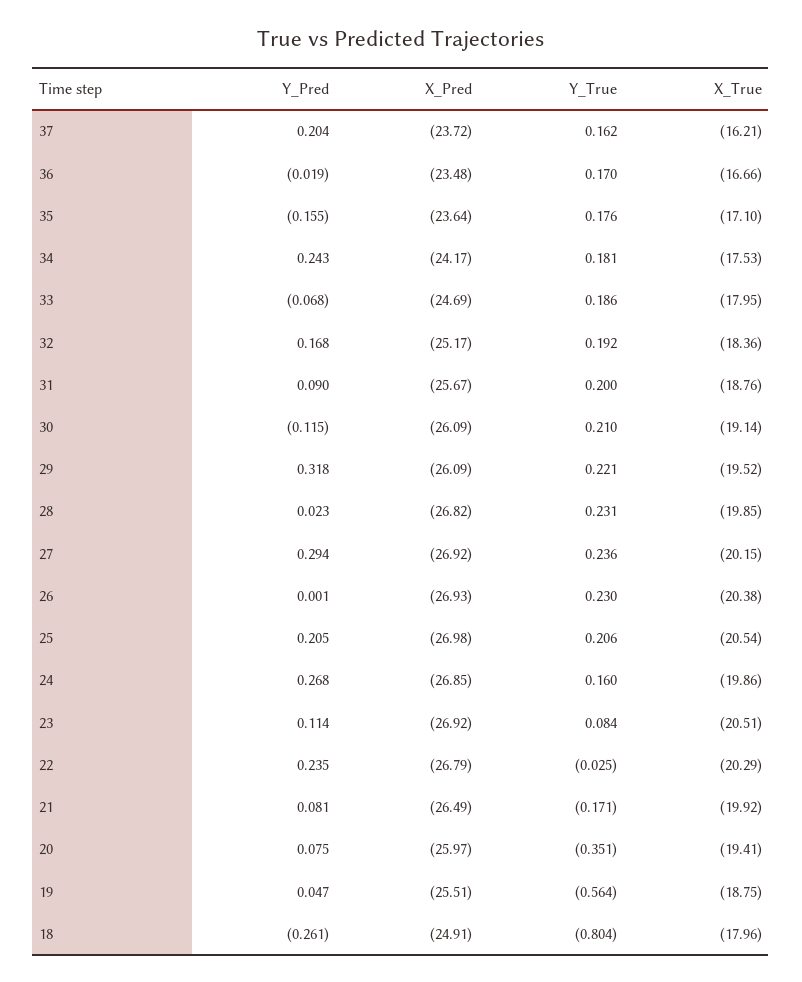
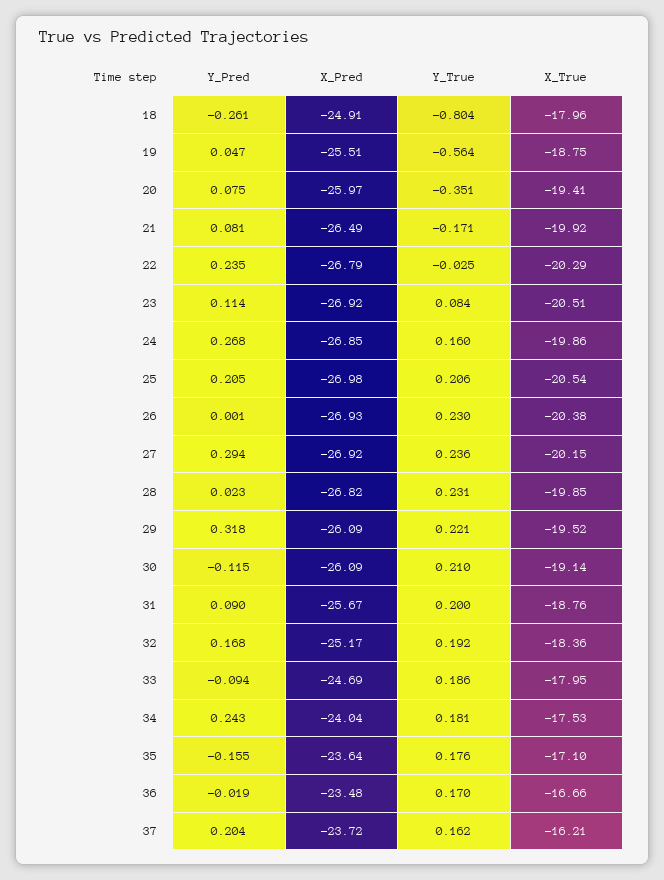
  {
    "Y_Pred": {
      "37": 0.204,
      "36": -0.019,
      "35": -0.155,
      "34": 0.243,
-     "33": -0.068,
+     "33": -0.094,
      "32": 0.168,
      "31": 0.09,
      "30": -0.115,
      "29": 0.318,
      "28": 0.023,
      "27": 0.294,
      "26": 0.001,
      "25": 0.205,
      "24": 0.268,
      "23": 0.114,
      "22": 0.235,
      "21": 0.081,
      "20": 0.075,
      "19": 0.047,
      "18": -0.261
    },
    "X_Pred": {
      "37": -23.72,
      "36": -23.48,
      "35": -23.64,
-     "34": -24.17,
+     "34": -24.04,
      "33": -24.69,
      "32": -25.17,
      "31": -25.67,
      "30": -26.09,
      "29": -26.09,
      "28": -26.82,
      "27": -26.92,
      "26": -26.93,
      "25": -26.98,
      "24": -26.85,
      "23": -26.92,
      "22": -26.79,
      "21": -26.49,
      "20": -25.97,
      "19": -25.51,
      "18": -24.91
    },
    "Y_True": {
      "37": 0.162,
      "36": 0.17,
      "35": 0.176,
      "34": 0.181,
      "33": 0.186,
      "32": 0.192,
      "31": 0.2,
      "30": 0.21,
      "29": 0.221,
      "28": 0.231,
      "27": 0.236,
      "26": 0.23,
      "25": 0.206,
      "24": 0.16,
      "23": 0.084,
      "22": -0.025,
      "21": -0.171,
      "20": -0.351,
      "19": -0.564,
      "18": -0.804
    },
    "X_True": {
      "37": -16.21,
      "36": -16.66,
      "35": -17.1,
      "34": -17.53,
      "33": -17.95,
      "32": -18.36,
      "31": -18.76,
      "30": -19.14,
      "29": -19.52,
      "28": -19.85,
      "27": -20.15,
      "26": -20.38,
      "25": -20.54,
      "24": -19.86,
      "23": -20.51,
      "22": -20.29,
      "21": -19.92,
      "20": -19.41,
      "19": -18.75,
      "18": -17.96
    }
  }

